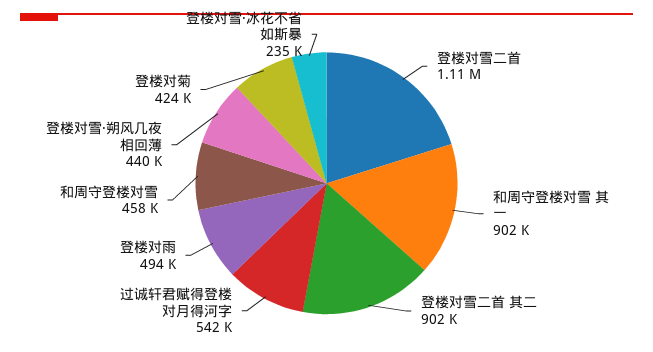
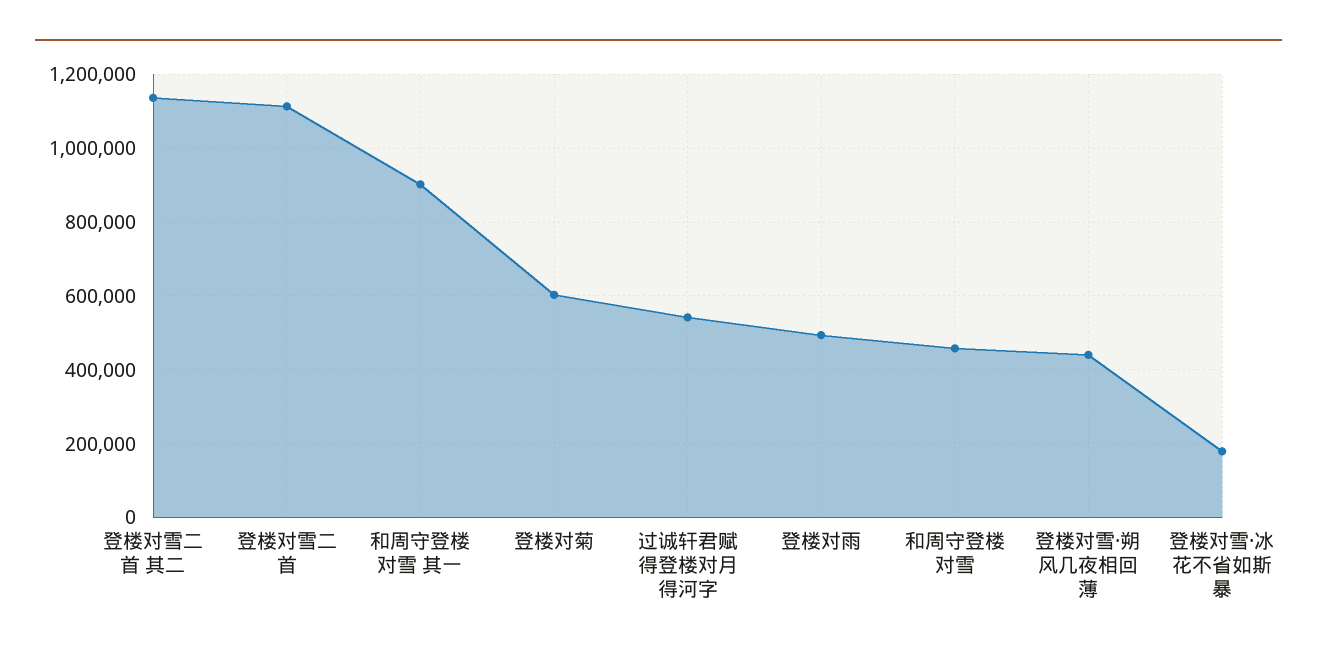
  {
    "登楼对雪二首": 1110000,
    "和周守登楼对雪 其一": 902000,
-   "登楼对雪二首 其二": 902000,
+   "登楼对雪二首 其二": 1140000,
    "过诚轩君赋得登楼对月得河字": 542000,
    "登楼对雨": 494000,
    "和周守登楼对雪": 458000,
    "登楼对雪·朔风几夜相回薄": 440000,
-   "登楼对菊": 424000,
+   "登楼对菊": 600000,
-   "登楼对雪·冰花不省如斯暴": 235000
+   "登楼对雪·冰花不省如斯暴": 180000
  }

